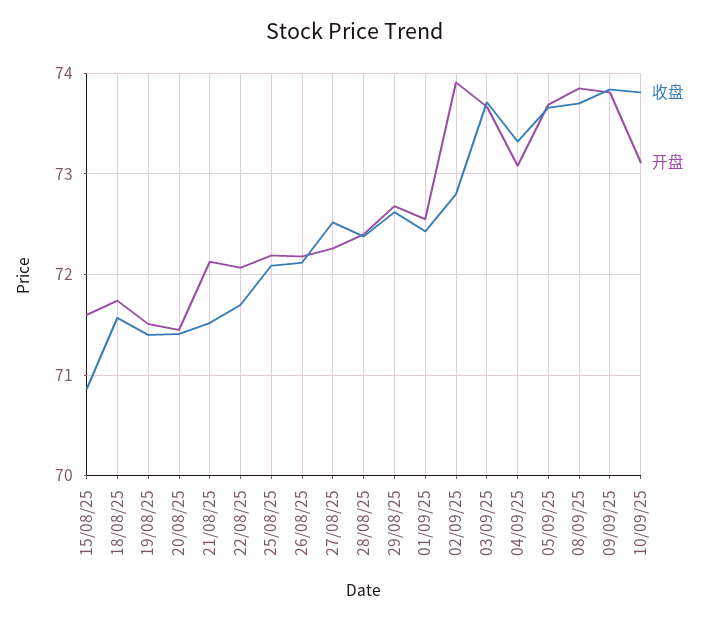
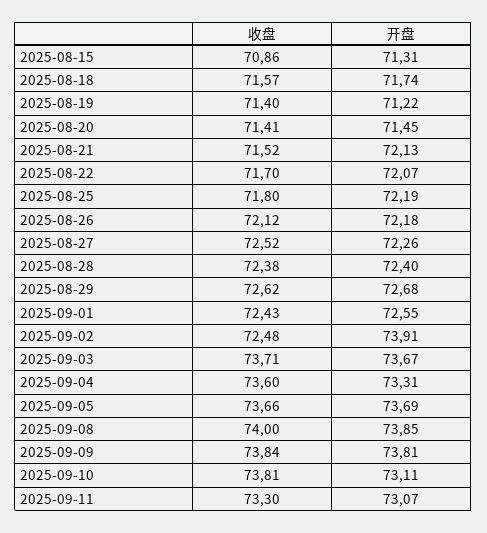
  {
    "收盘": {
      "15/08/25": 70.86,
      "18/08/25": 71.57,
      "19/08/25": 71.4,
      "20/08/25": 71.41,
      "21/08/25": 71.52,
      "22/08/25": 71.7,
-     "25/08/25": 72.1,
+     "25/08/25": 71.8,
      "26/08/25": 72.12,
      "27/08/25": 72.52,
      "28/08/25": 72.38,
      "29/08/25": 72.62,
      "01/09/25": 72.43,
-     "02/09/25": 72.8,
+     "02/09/25": 72.48,
      "03/09/25": 73.71,
-     "04/09/25": 73.3,
+     "04/09/25": 73.6,
      "05/09/25": 73.66,
-     "08/09/25": 73.7,
+     "08/09/25": 74,
      "09/09/25": 73.84,
-     "10/09/25": 73.81
+     "10/09/25": 73.81,
+     "2025-09-11": 73.3
    },
    "开盘": {
-     "15/08/25": 71.6,
+     "15/08/25": 71.31,
      "18/08/25": 71.74,
-     "19/08/25": 71.5,
+     "19/08/25": 71.22,
      "20/08/25": 71.45,
      "21/08/25": 72.13,
      "22/08/25": 72.07,
      "25/08/25": 72.19,
      "26/08/25": 72.18,
      "27/08/25": 72.26,
      "28/08/25": 72.4,
      "29/08/25": 72.68,
      "01/09/25": 72.55,
      "02/09/25": 73.91,
      "03/09/25": 73.67,
-     "04/09/25": 73.1,
+     "04/09/25": 73.31,
      "05/09/25": 73.69,
      "08/09/25": 73.85,
      "09/09/25": 73.81,
-     "10/09/25": 73.11
+     "10/09/25": 73.11,
+     "2025-09-11": 73.07
    }
  }

